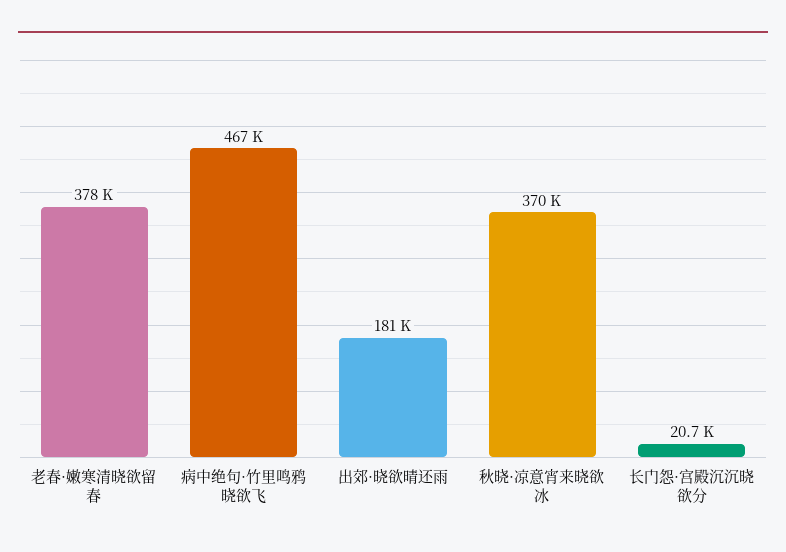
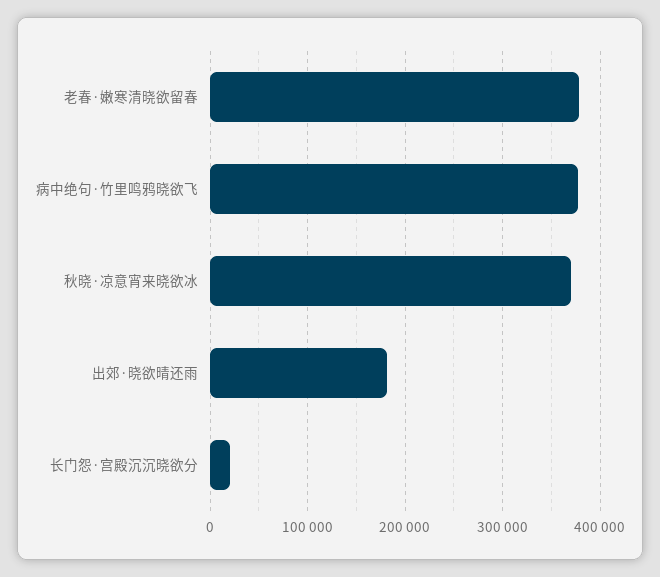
  {
    "老春·嫩寒清晓欲留春": 378000,
-   "病中绝句·竹里鸣鸦晓欲飞": 467000,
+   "病中绝句·竹里鸣鸦晓欲飞": 380000,
    "出郊·晓欲晴还雨": 181000,
    "秋晓·凉意宵来晓欲冰": 370000,
    "长门怨·宫殿沉沉晓欲分": 20700
  }

